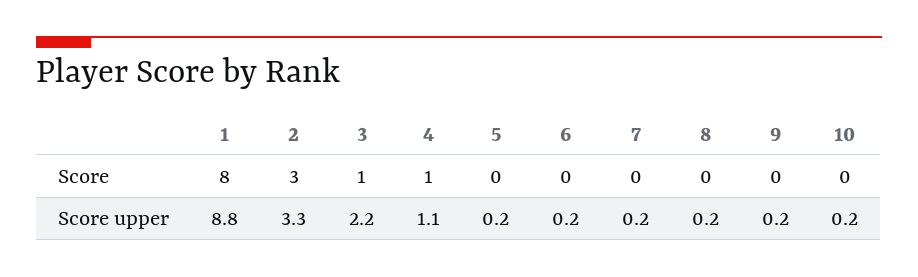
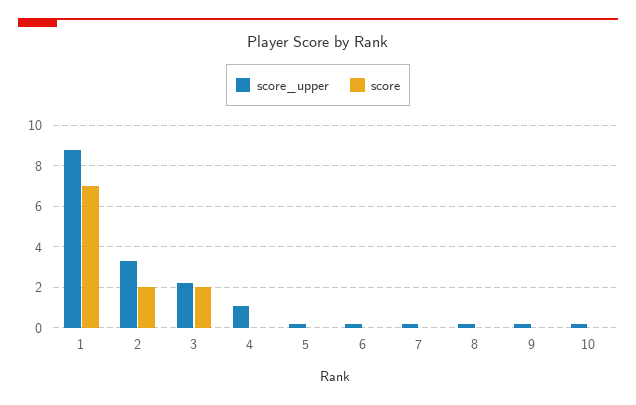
  {
    "Score": {
-     "1": 8,
+     "1": 7,
-     "2": 3,
+     "2": 2,
-     "3": 1,
+     "3": 2,
-     "4": 1,
+     "4": 0,
      "5": 0,
      "6": 0,
      "7": 0,
      "8": 0,
      "9": 0,
      "10": 0
    },
    "Score upper": {
      "1": 8.8,
      "2": 3.3,
      "3": 2.2,
      "4": 1.1,
      "5": 0.2,
      "6": 0.2,
      "7": 0.2,
      "8": 0.2,
      "9": 0.2,
      "10": 0.2
    }
  }

